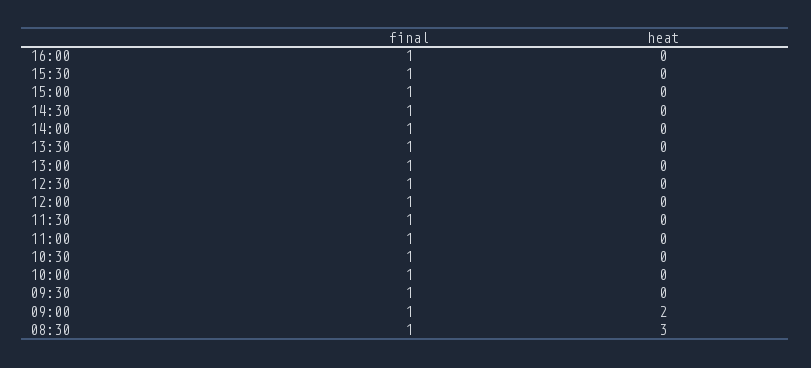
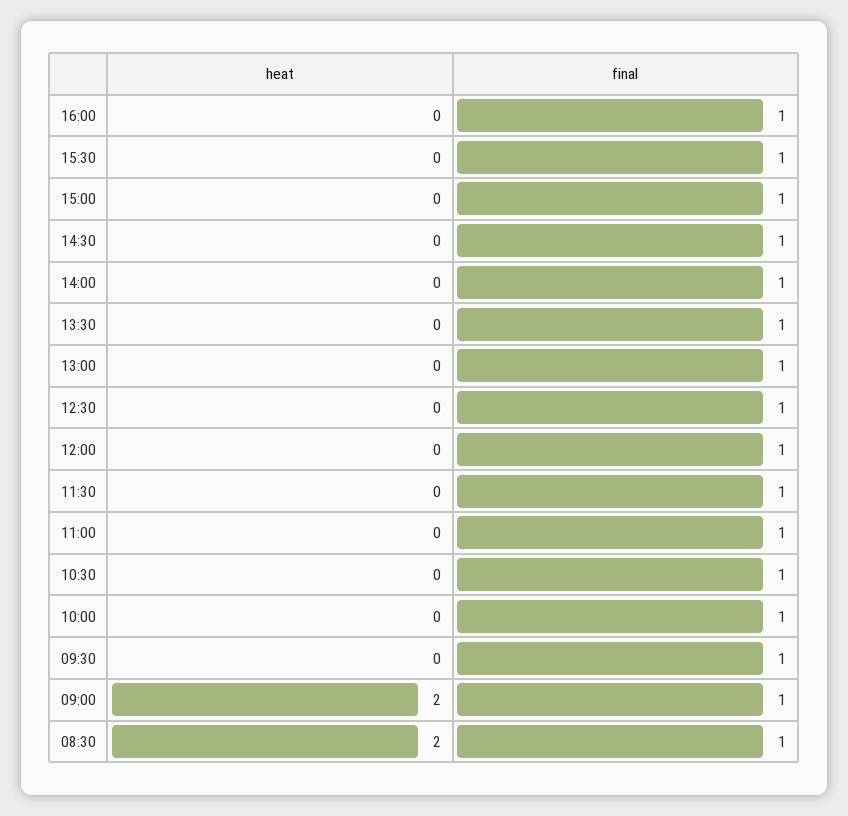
  {
    "final": {
      "16:00": 1,
      "15:30": 1,
      "15:00": 1,
      "14:30": 1,
      "14:00": 1,
      "13:30": 1,
      "13:00": 1,
      "12:30": 1,
      "12:00": 1,
      "11:30": 1,
      "11:00": 1,
      "10:30": 1,
      "10:00": 1,
      "09:30": 1,
      "09:00": 1,
      "08:30": 1
    },
    "heat": {
      "16:00": 0,
      "15:30": 0,
      "15:00": 0,
      "14:30": 0,
      "14:00": 0,
      "13:30": 0,
      "13:00": 0,
      "12:30": 0,
      "12:00": 0,
      "11:30": 0,
      "11:00": 0,
      "10:30": 0,
      "10:00": 0,
      "09:30": 0,
      "09:00": 2,
-     "08:30": 3
+     "08:30": 2
    }
  }

